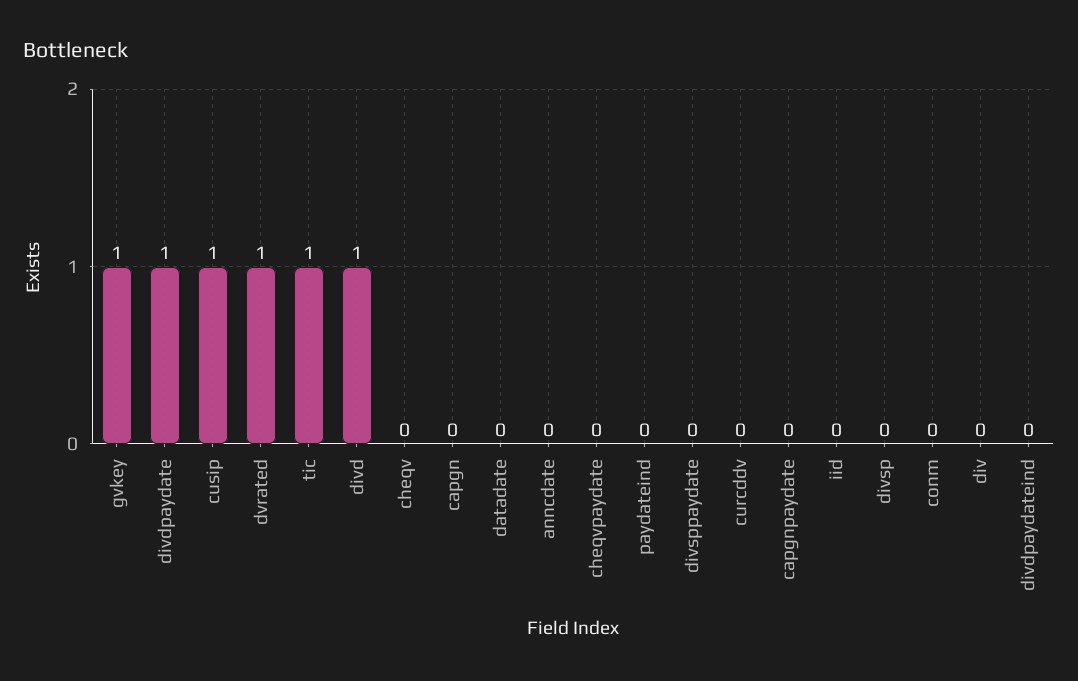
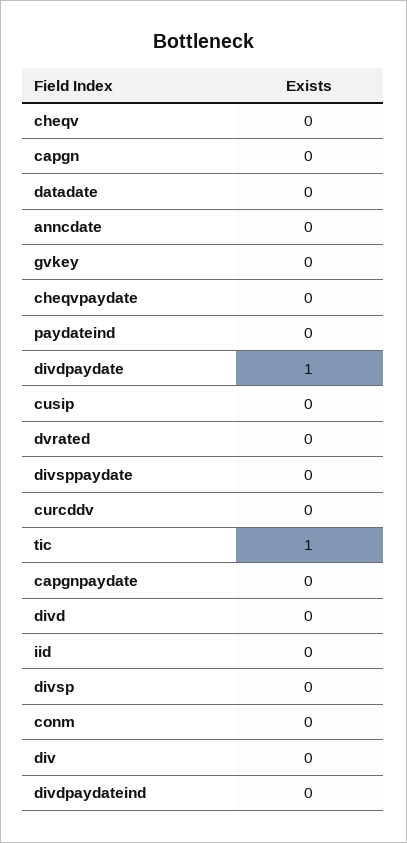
  {
-   "gvkey": 1,
+   "gvkey": 0,
    "divdpaydate": 1,
-   "cusip": 1,
+   "cusip": 0,
-   "dvrated": 1,
+   "dvrated": 0,
    "tic": 1,
-   "divd": 1,
+   "divd": 0,
    "cheqv": 0,
    "capgn": 0,
    "datadate": 0,
    "anncdate": 0,
    "cheqvpaydate": 0,
    "paydateind": 0,
    "divsppaydate": 0,
    "curcddv": 0,
    "capgnpaydate": 0,
    "iid": 0,
    "divsp": 0,
    "conm": 0,
    "div": 0,
    "divdpaydateind": 0
  }

